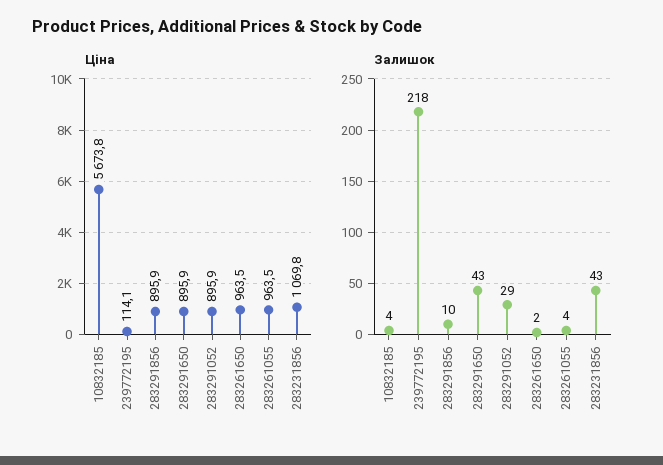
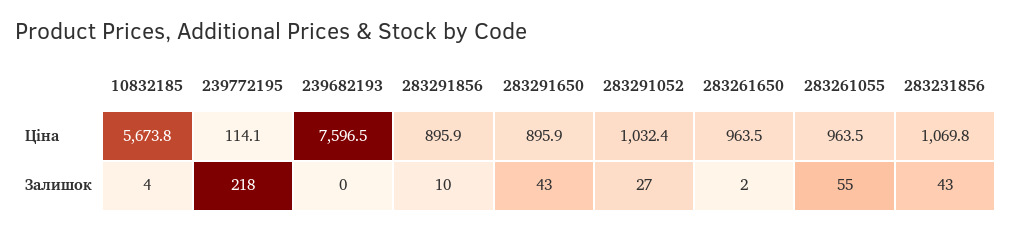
  {
    "Ціна": {
      "10832185": 5673.8,
      "239772195": 114.1,
      "283291856": 895.9,
      "283291650": 895.9,
-     "283291052": 895.9,
+     "283291052": 1032.4,
      "283261650": 963.5,
      "283261055": 963.5,
-     "283231856": 1069.8
+     "283231856": 1069.8,
+     "239682193": 7596.5
    },
    "Залишок": {
      "10832185": 4,
      "239772195": 218,
      "283291856": 10,
      "283291650": 43,
-     "283291052": 29,
+     "283291052": 27,
      "283261650": 2,
-     "283261055": 4,
+     "283261055": 55,
-     "283231856": 43
+     "283231856": 43,
+     "239682193": 0
    }
  }

